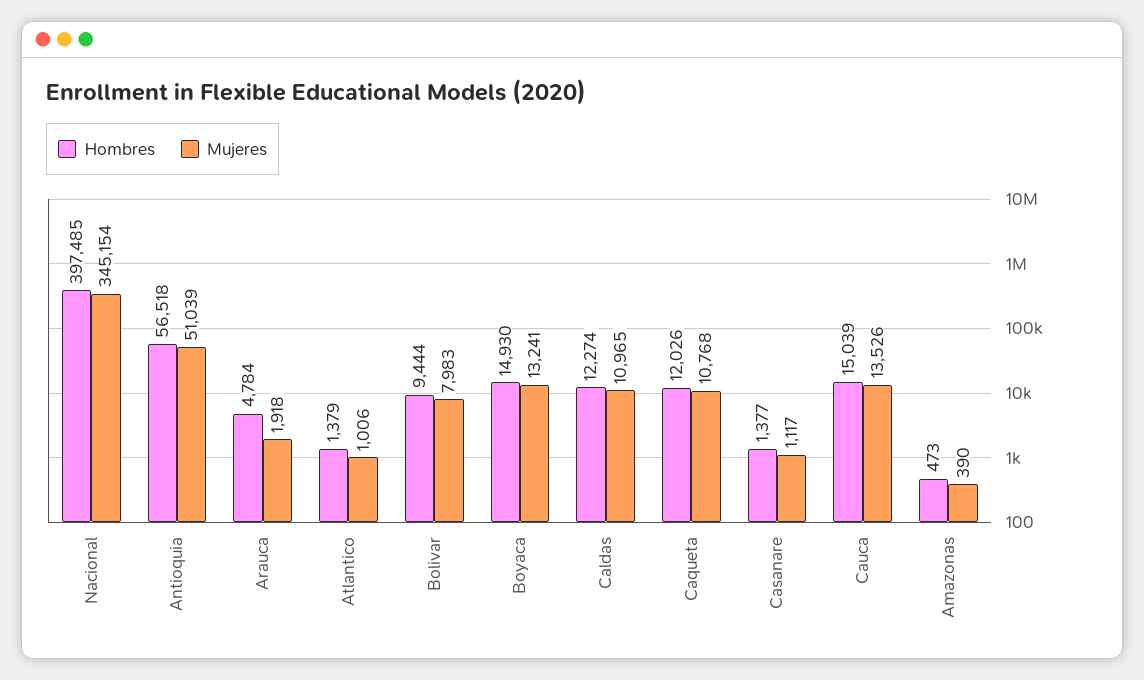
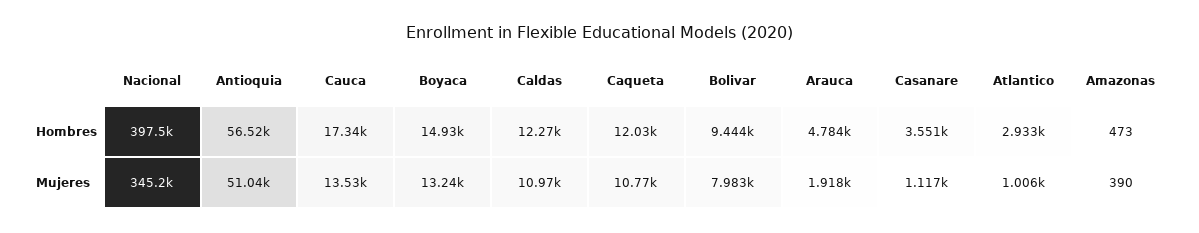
  {
    "Hombres": {
      "Nacional": 397485,
      "Antioquia": 56518,
      "Arauca": 4784,
-     "Atlantico": 1379,
+     "Atlantico": 2933,
      "Bolivar": 9444,
      "Boyaca": 14930,
      "Caldas": 12274,
      "Caqueta": 12026,
-     "Casanare": 1377,
+     "Casanare": 3551,
-     "Cauca": 15039,
+     "Cauca": 17340,
      "Amazonas": 473
    },
    "Mujeres": {
      "Nacional": 345154,
      "Antioquia": 51039,
      "Arauca": 1918,
      "Atlantico": 1006,
      "Bolivar": 7983,
      "Boyaca": 13241,
      "Caldas": 10965,
      "Caqueta": 10768,
      "Casanare": 1117,
      "Cauca": 13526,
      "Amazonas": 390
    }
  }

